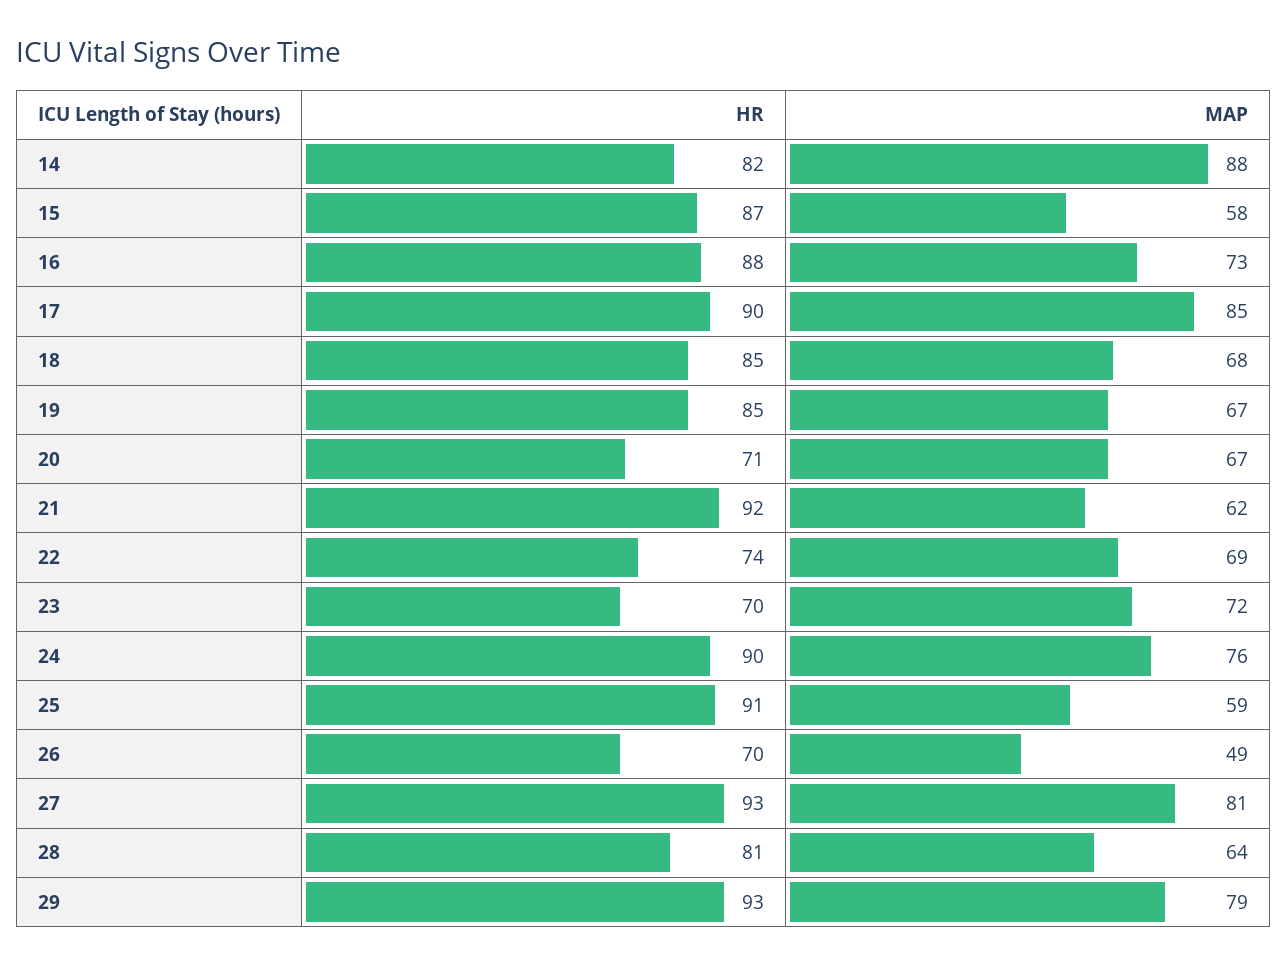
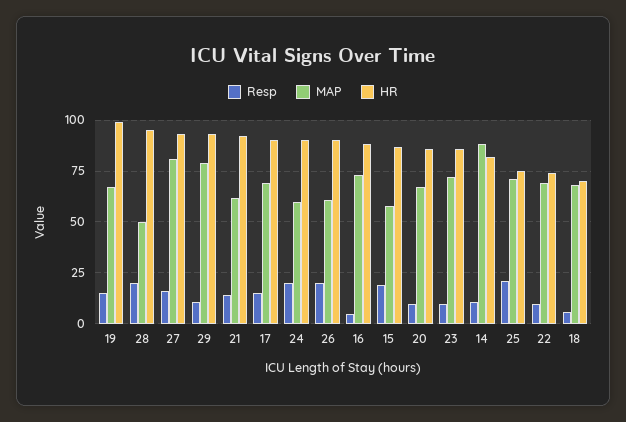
  {
    "HR": {
      "14": 82,
      "15": 87,
      "16": 88,
      "17": 90,
-     "18": 85,
+     "18": 70,
-     "19": 85,
+     "19": 100,
-     "20": 71,
+     "20": 85,
      "21": 92,
      "22": 74,
-     "23": 70,
+     "23": 85,
      "24": 90,
-     "25": 91,
+     "25": 75,
-     "26": 70,
+     "26": 90,
      "27": 93,
-     "28": 81,
+     "28": 95,
      "29": 93
    },
    "MAP": {
      "14": 88,
      "15": 58,
      "16": 73,
-     "17": 85,
+     "17": 70,
      "18": 68,
      "19": 67,
      "20": 67,
      "21": 62,
      "22": 69,
      "23": 72,
-     "24": 76,
+     "24": 60,
-     "25": 59,
+     "25": 70,
-     "26": 49,
+     "26": 60,
      "27": 81,
-     "28": 64,
+     "28": 50,
      "29": 79
-   }
+   },
+   "Resp": {
+     "19": 15,
+     "28": 20,
+     "27": 15,
+     "29": 10,
+     "21": 15,
+     "17": 15,
+     "24": 20,
+     "26": 20,
+     "16": 5,
+     "15": 20,
+     "20": 10,
+     "23": 10,
+     "14": 10,
+     "25": 20,
+     "22": 10,
+     "18": 5
+   }
  }

